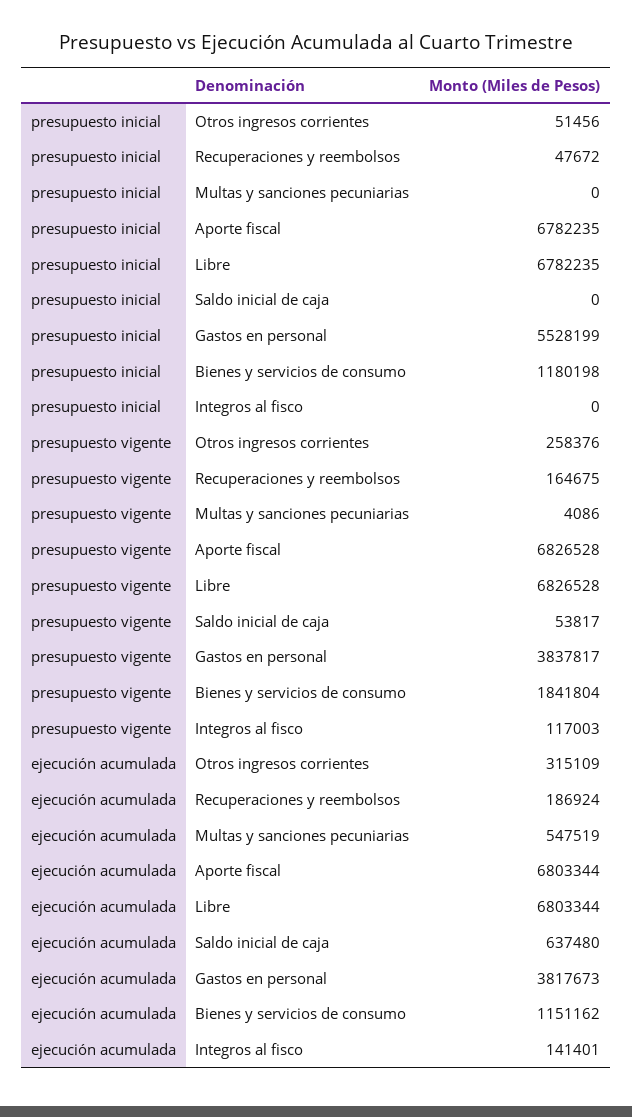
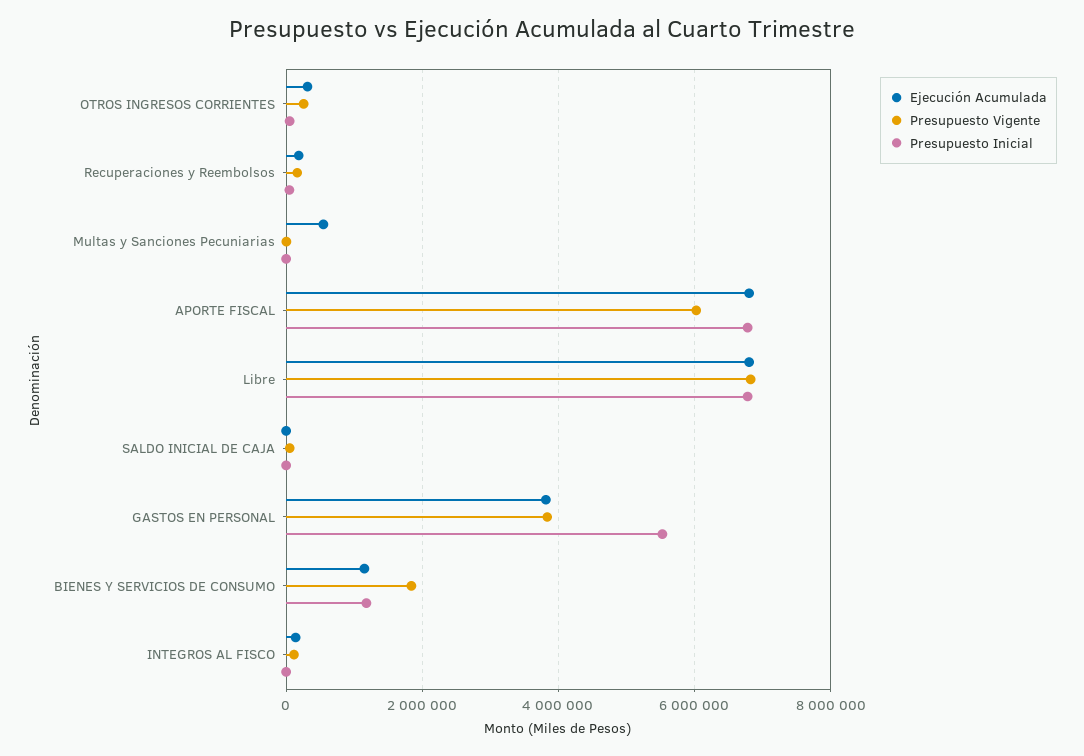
  {
    "presupuesto inicial": {
      "Otros ingresos corrientes": 51456,
      "Recuperaciones y reembolsos": 47672,
      "Multas y sanciones pecuniarias": 0,
      "Aporte fiscal": 6782235,
      "Libre": 6782235,
      "Saldo inicial de caja": 0,
      "Gastos en personal": 5528199,
      "Bienes y servicios de consumo": 1180198,
      "Integros al fisco": 0
    },
    "presupuesto vigente": {
      "Otros ingresos corrientes": 258376,
      "Recuperaciones y reembolsos": 164675,
      "Multas y sanciones pecuniarias": 4086,
-     "Aporte fiscal": 6826528,
+     "Aporte fiscal": 6000000,
      "Libre": 6826528,
      "Saldo inicial de caja": 53817,
      "Gastos en personal": 3837817,
      "Bienes y servicios de consumo": 1841804,
      "Integros al fisco": 117003
    },
    "ejecución acumulada": {
      "Otros ingresos corrientes": 315109,
      "Recuperaciones y reembolsos": 186924,
      "Multas y sanciones pecuniarias": 547519,
      "Aporte fiscal": 6803344,
      "Libre": 6803344,
-     "Saldo inicial de caja": 637480,
+     "Saldo inicial de caja": 0,
      "Gastos en personal": 3817673,
      "Bienes y servicios de consumo": 1151162,
      "Integros al fisco": 141401
    }
  }

